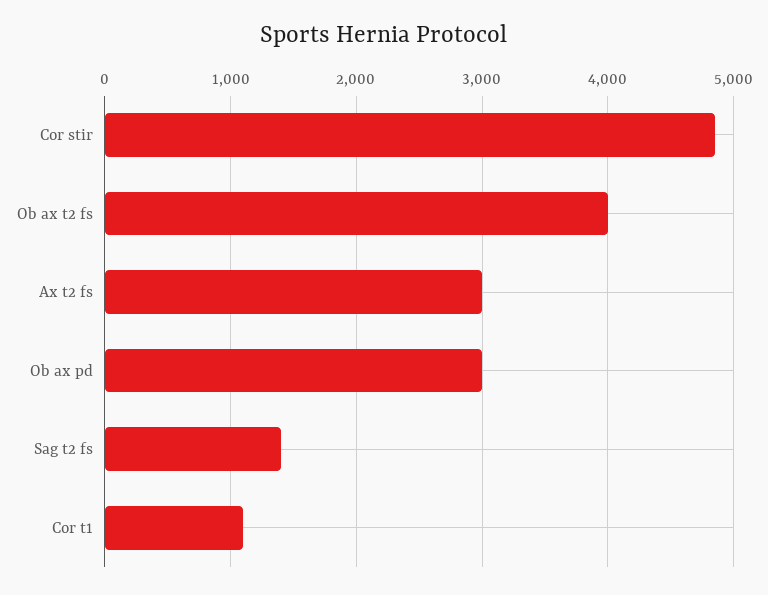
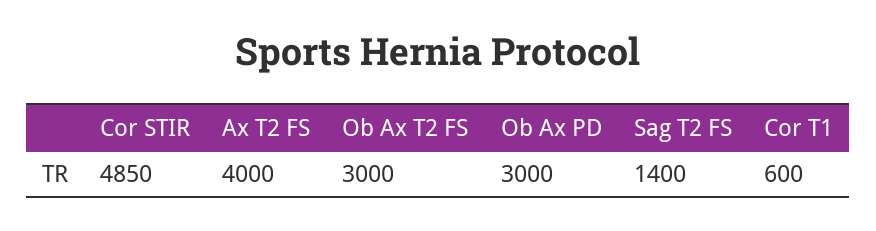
  {
    "Cor stir": 4850,
-   "Ob ax t2 fs": 4000,
+   "Ob ax t2 fs": 3000,
-   "Ax t2 fs": 3000,
+   "Ax t2 fs": 4000,
    "Ob ax pd": 3000,
    "Sag t2 fs": 1400,
-   "Cor t1": 1100
+   "Cor t1": 600
  }

